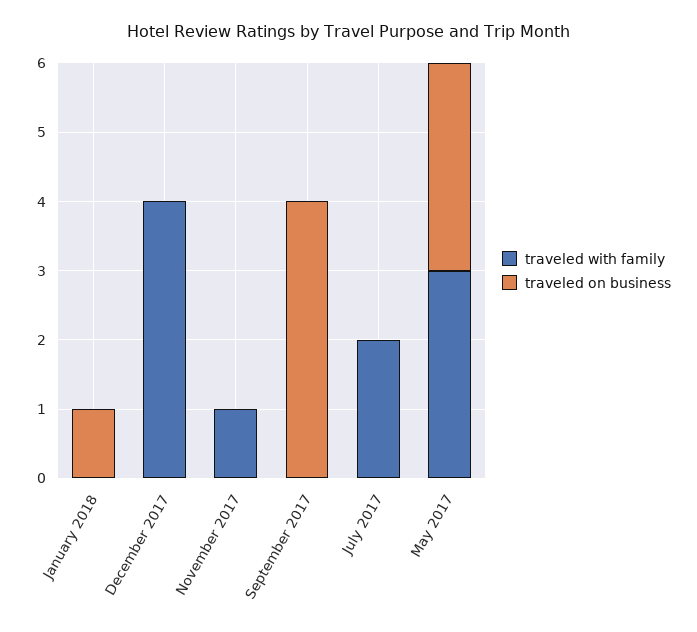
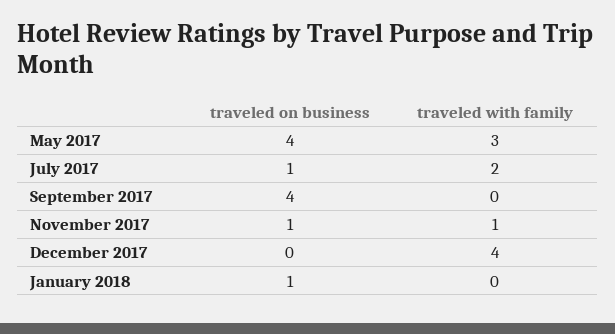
  {
    "traveled with family": {
      "January 2018": 0,
      "December 2017": 4,
      "November 2017": 1,
      "September 2017": 0,
      "July 2017": 2,
      "May 2017": 3
    },
    "traveled on business": {
      "January 2018": 1,
      "December 2017": 0,
-     "November 2017": 0,
+     "November 2017": 1,
      "September 2017": 4,
-     "July 2017": 0,
+     "July 2017": 1,
-     "May 2017": 3
+     "May 2017": 4
    }
  }

